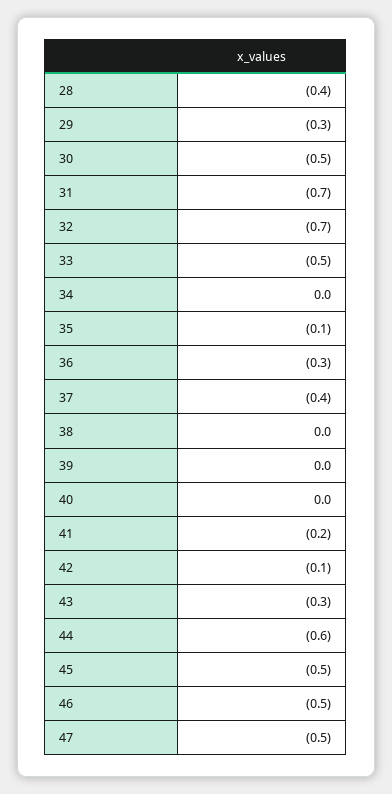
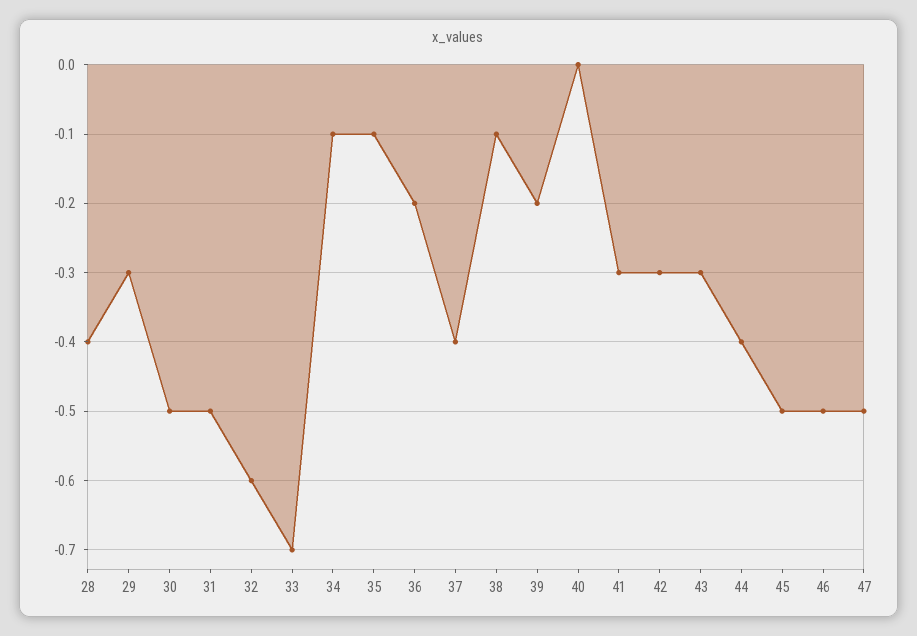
  {
    "28": -0.4,
    "29": -0.3,
    "30": -0.5,
-   "31": -0.7,
+   "31": -0.5,
-   "32": -0.7,
+   "32": -0.6,
-   "33": -0.5,
+   "33": -0.7,
-   "34": 0,
+   "34": -0.1,
    "35": -0.1,
-   "36": -0.3,
+   "36": -0.2,
    "37": -0.4,
-   "38": 0,
+   "38": -0.1,
-   "39": 0,
+   "39": -0.2,
    "40": 0,
-   "41": -0.2,
+   "41": -0.3,
-   "42": -0.1,
+   "42": -0.3,
    "43": -0.3,
-   "44": -0.6,
+   "44": -0.4,
    "45": -0.5,
    "46": -0.5,
    "47": -0.5
  }

